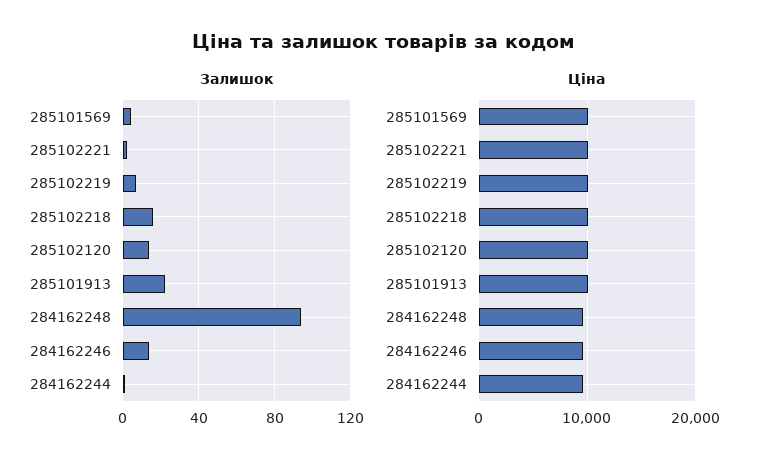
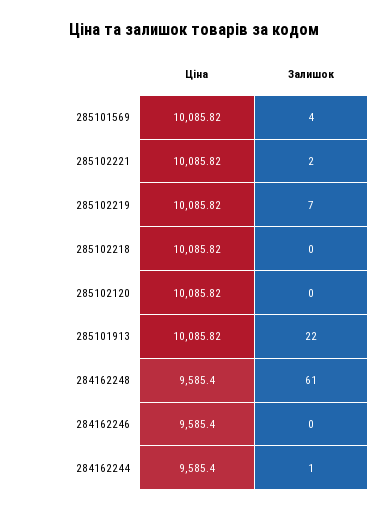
  {
    "Залишок": {
      "285101569": 4,
      "285102221": 2,
      "285102219": 7,
-     "285102218": 15,
+     "285102218": 0,
-     "285102120": 15,
+     "285102120": 0,
      "285101913": 22,
-     "284162248": 95,
+     "284162248": 61,
-     "284162246": 15,
+     "284162246": 0,
      "284162244": 1
    },
    "Ціна": {
      "285101569": 10085.82,
      "285102221": 10085.82,
      "285102219": 10085.82,
      "285102218": 10085.82,
      "285102120": 10085.82,
      "285101913": 10085.82,
      "284162248": 9585.4,
      "284162246": 9585.4,
      "284162244": 9585.4
    }
  }

